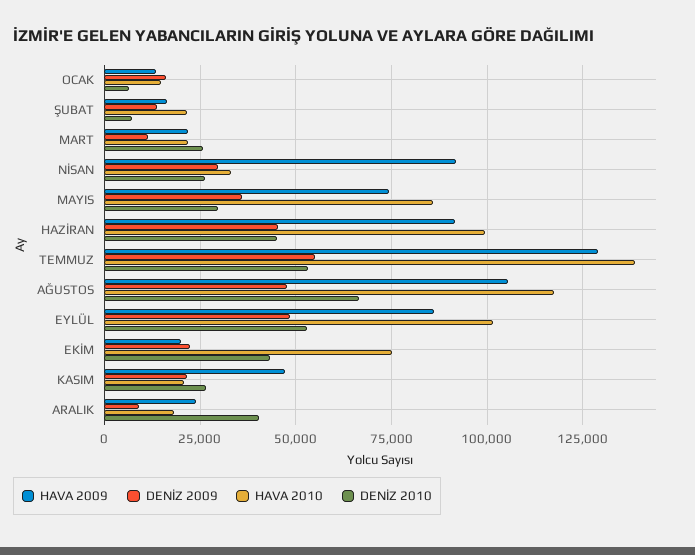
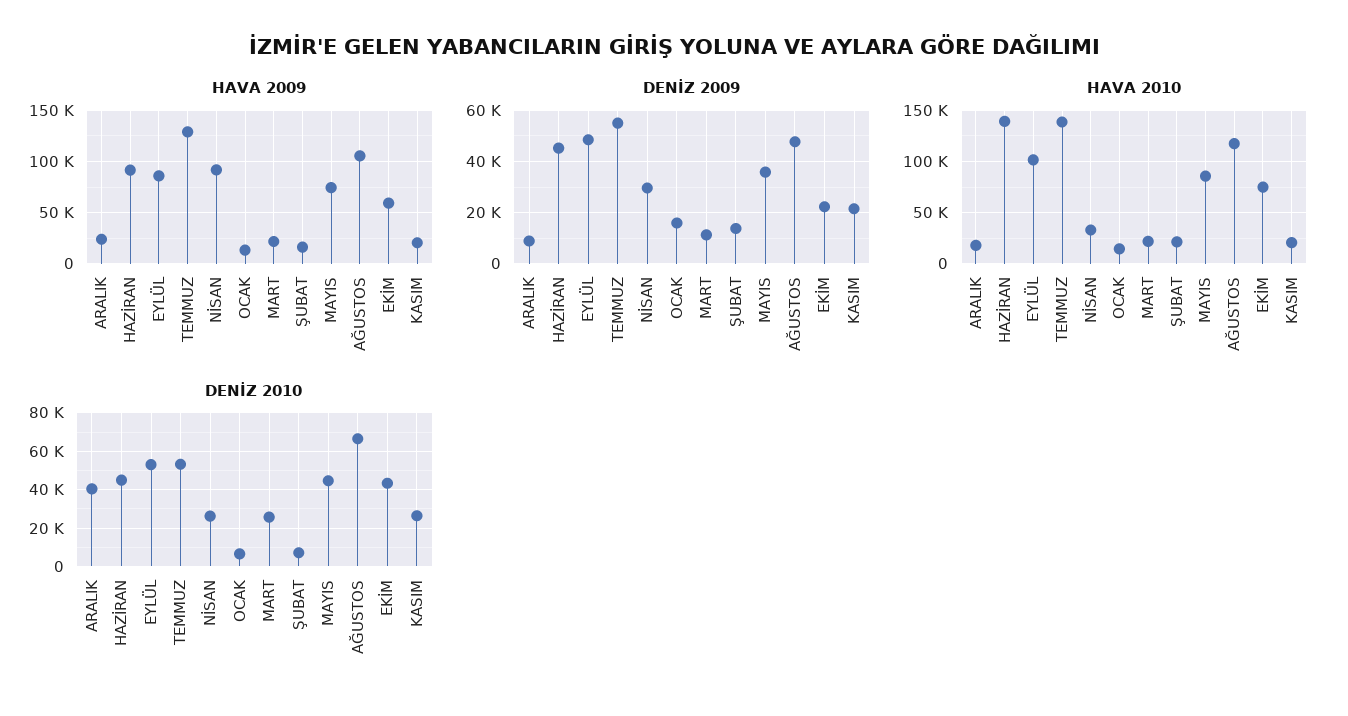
  {
    "HAVA 2009": {
      "OCAK": 12500,
      "ŞUBAT": 17500,
      "MART": 22500,
      "NİSAN": 92500,
      "MAYIS": 75000,
      "HAZİRAN": 92500,
      "TEMMUZ": 130000,
      "AĞUSTOS": 105000,
      "EYLÜL": 85000,
-     "EKİM": 20000,
+     "EKİM": 60000,
-     "KASIM": 47500,
+     "KASIM": 20000,
      "ARALIK": 25000
    },
    "DENİZ 2009": {
      "OCAK": 15000,
      "ŞUBAT": 15000,
      "MART": 12500,
      "NİSAN": 30000,
      "MAYIS": 35000,
      "HAZİRAN": 45000,
      "TEMMUZ": 55000,
      "AĞUSTOS": 47500,
      "EYLÜL": 47500,
      "EKİM": 22500,
      "KASIM": 22500,
      "ARALIK": 10000
    },
    "HAVA 2010": {
      "OCAK": 15000,
      "ŞUBAT": 22500,
      "MART": 22500,
      "NİSAN": 32500,
      "MAYIS": 85000,
-     "HAZİRAN": 100000,
+     "HAZİRAN": 140000,
      "TEMMUZ": 137500,
      "AĞUSTOS": 117500,
      "EYLÜL": 102500,
      "EKİM": 75000,
      "KASIM": 20000,
      "ARALIK": 17500
    },
    "DENİZ 2010": {
      "OCAK": 7500,
      "ŞUBAT": 7500,
      "MART": 25000,
      "NİSAN": 27500,
-     "MAYIS": 30000,
+     "MAYIS": 45000,
      "HAZİRAN": 45000,
      "TEMMUZ": 52500,
      "AĞUSTOS": 67500,
      "EYLÜL": 52500,
      "EKİM": 42500,
      "KASIM": 27500,
      "ARALIK": 40000
    }
  }

